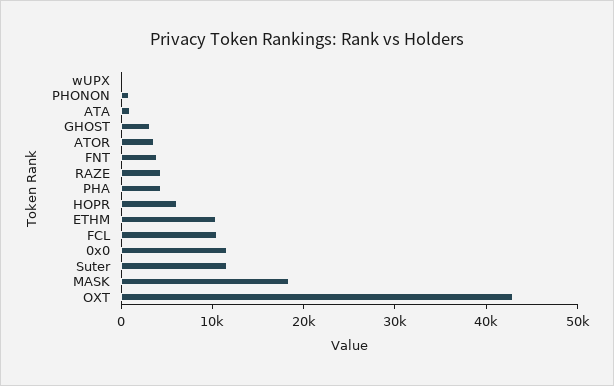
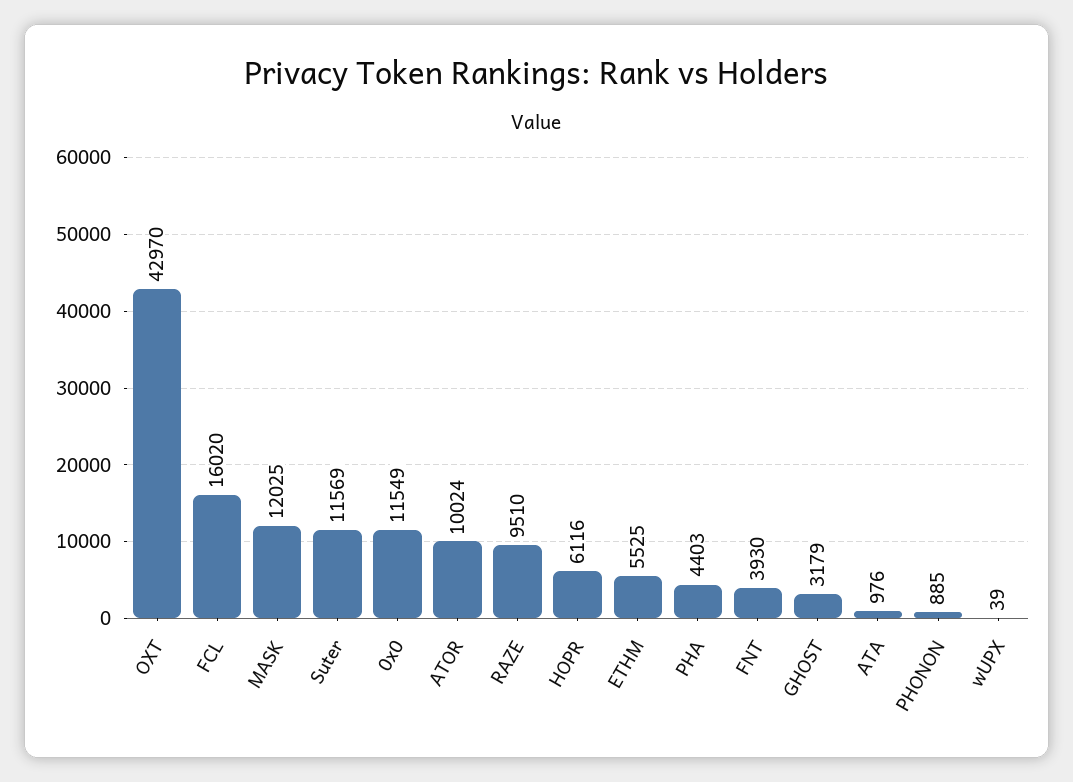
  {
    "wUPX": 39,
    "PHONON": 885,
    "ATA": 976,
    "GHOST": 3179,
-   "ATOR": 4000,
+   "ATOR": 10024,
    "FNT": 3930,
-   "RAZE": 4000,
+   "RAZE": 9510,
    "PHA": 4403,
    "HOPR": 6116,
-   "ETHM": 10000,
+   "ETHM": 5525,
-   "FCL": 10000,
+   "FCL": 16020,
    "0x0": 11549,
    "Suter": 11569,
-   "MASK": 18000,
+   "MASK": 12025,
    "OXT": 42970
  }

